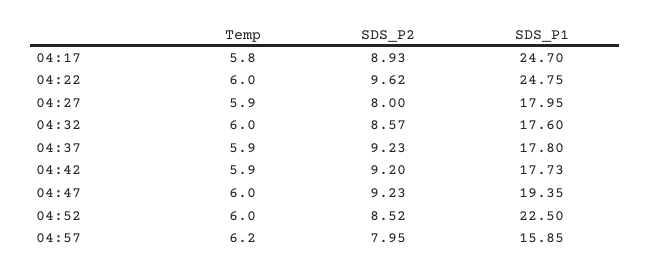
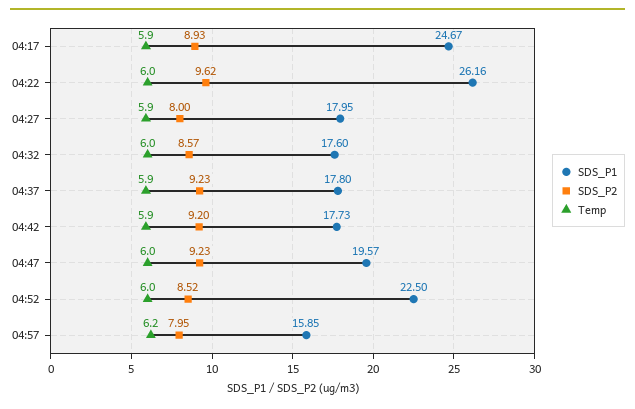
  {
    "Temp": {
-     "04:17": 5.8,
+     "04:17": 5.9,
      "04:22": 6,
      "04:27": 5.9,
      "04:32": 6,
      "04:37": 5.9,
      "04:42": 5.9,
      "04:47": 6,
      "04:52": 6,
      "04:57": 6.2
    },
    "SDS_P2": {
      "04:17": 8.93,
      "04:22": 9.62,
      "04:27": 8,
      "04:32": 8.57,
      "04:37": 9.23,
      "04:42": 9.2,
      "04:47": 9.23,
      "04:52": 8.52,
      "04:57": 7.95
    },
    "SDS_P1": {
-     "04:17": 24.7,
+     "04:17": 24.67,
-     "04:22": 24.75,
+     "04:22": 26.16,
      "04:27": 17.95,
      "04:32": 17.6,
      "04:37": 17.8,
      "04:42": 17.73,
-     "04:47": 19.35,
+     "04:47": 19.57,
      "04:52": 22.5,
      "04:57": 15.85
    }
  }

